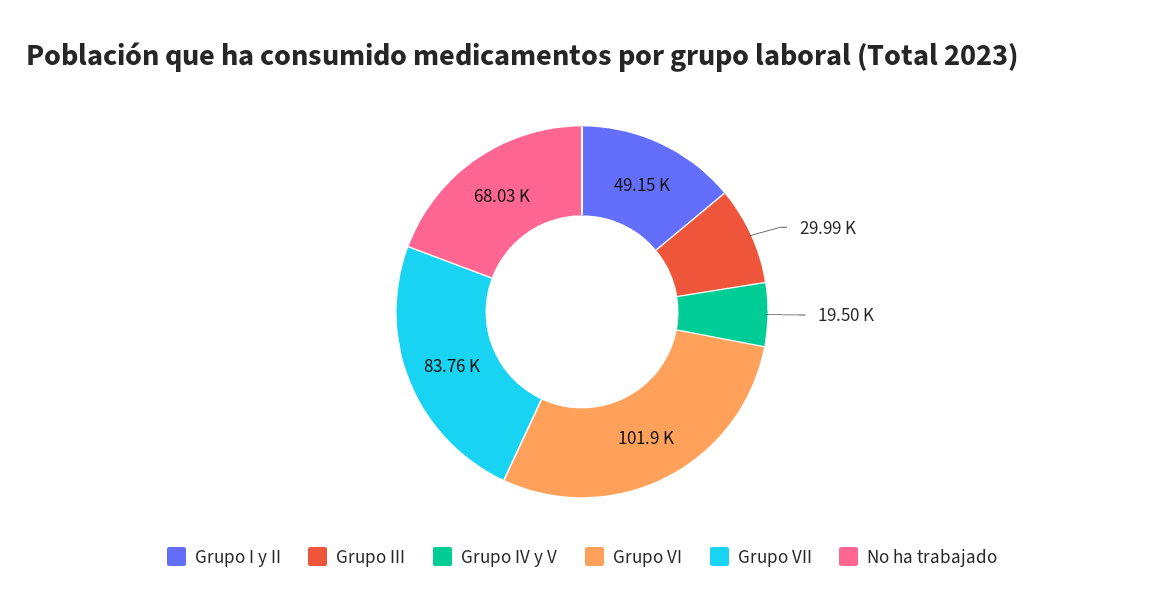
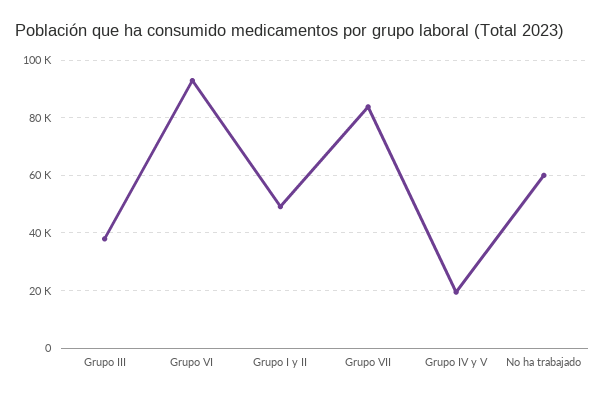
  {
    "Grupo I y II": 49150,
-   "Grupo III": 29990,
+   "Grupo III": 37500,
    "Grupo IV y V": 19500,
-   "Grupo VI": 101900,
+   "Grupo VI": 92500,
    "Grupo VII": 83760,
-   "No ha trabajado": 68030
+   "No ha trabajado": 60000
  }

